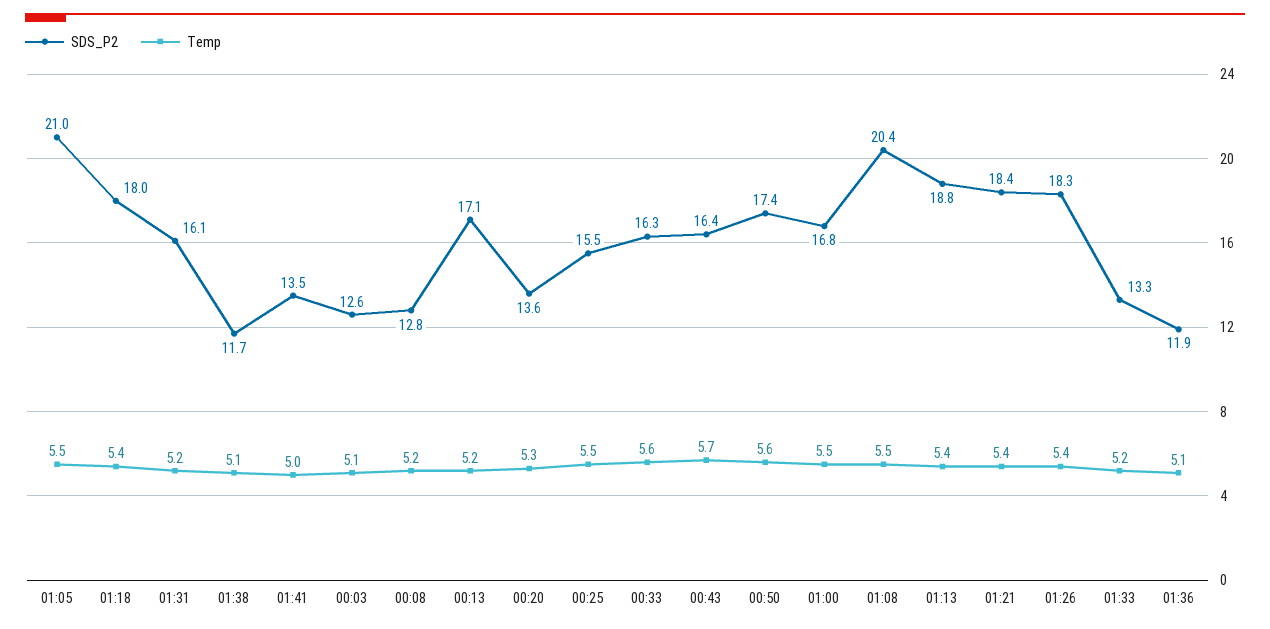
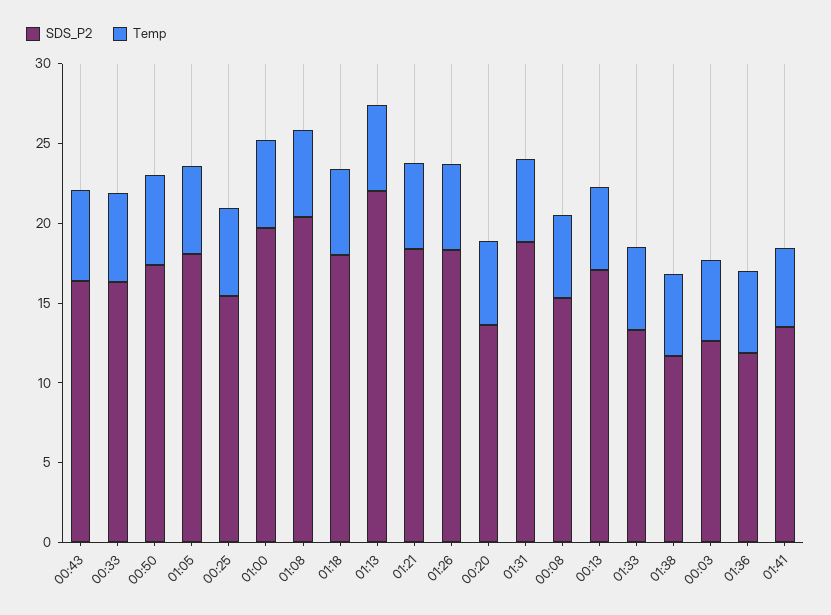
  {
    "SDS_P2": {
-     "01:05": 21,
+     "01:05": 18,
      "01:18": 18,
-     "01:31": 16.1,
+     "01:31": 19,
      "01:38": 11.7,
      "01:41": 13.5,
      "00:03": 12.6,
-     "00:08": 12.8,
+     "00:08": 15,
      "00:13": 17.1,
      "00:20": 13.6,
      "00:25": 15.5,
      "00:33": 16.3,
      "00:43": 16.4,
      "00:50": 17.4,
-     "01:00": 16.8,
+     "01:00": 20,
      "01:08": 20.4,
-     "01:13": 18.8,
+     "01:13": 22,
      "01:21": 18.4,
      "01:26": 18.3,
      "01:33": 13.3,
      "01:36": 11.9
    },
    "Temp": {
      "01:05": 5.5,
      "01:18": 5.4,
      "01:31": 5.2,
      "01:38": 5.1,
      "01:41": 5,
      "00:03": 5.1,
      "00:08": 5.2,
      "00:13": 5.2,
      "00:20": 5.3,
      "00:25": 5.5,
      "00:33": 5.6,
      "00:43": 5.7,
      "00:50": 5.6,
      "01:00": 5.5,
      "01:08": 5.5,
      "01:13": 5.4,
      "01:21": 5.4,
      "01:26": 5.4,
      "01:33": 5.2,
      "01:36": 5.1
    }
  }

